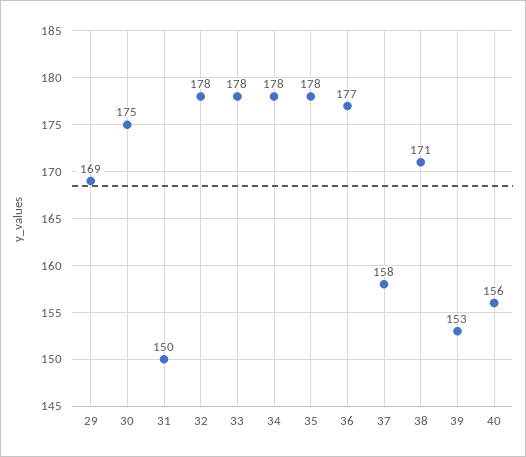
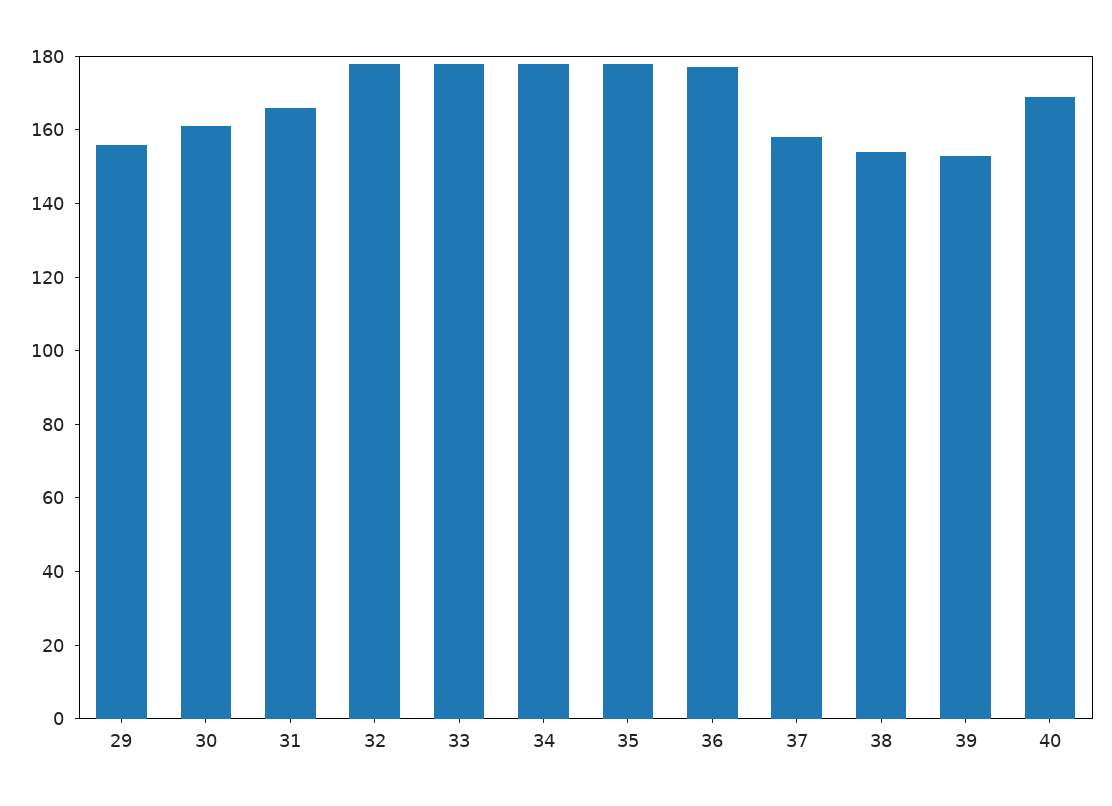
  {
-   "29": 169,
+   "29": 155,
-   "30": 175,
+   "30": 160,
-   "31": 150,
+   "31": 165,
    "32": 178,
    "33": 178,
    "34": 178,
    "35": 178,
    "36": 177,
    "37": 158,
-   "38": 171,
+   "38": 155,
    "39": 153,
-   "40": 156
+   "40": 170
  }

